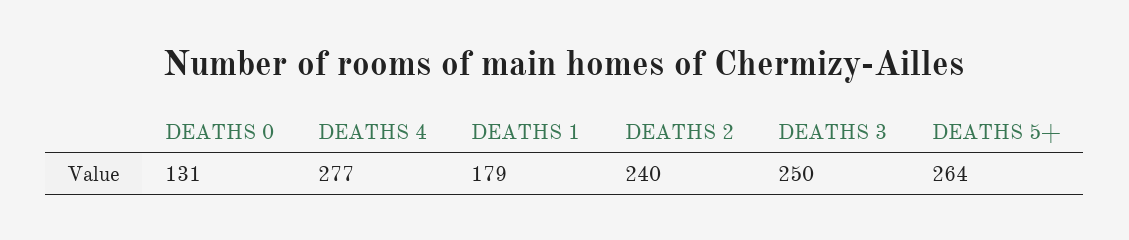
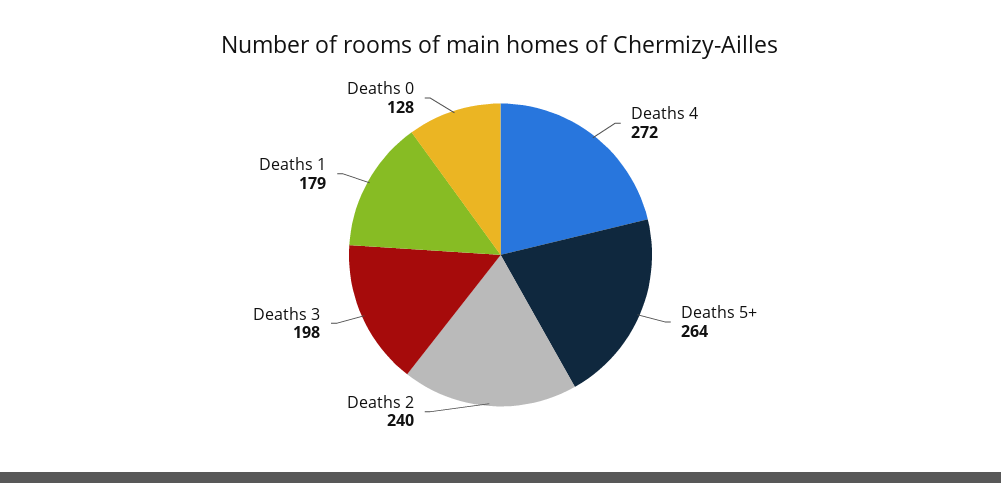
  {
-   "DEATHS 0": 131,
+   "DEATHS 0": 128,
-   "DEATHS 4": 277,
+   "DEATHS 4": 272,
    "DEATHS 1": 179,
    "DEATHS 2": 240,
-   "DEATHS 3": 250,
+   "DEATHS 3": 198,
    "DEATHS 5+": 264
  }

